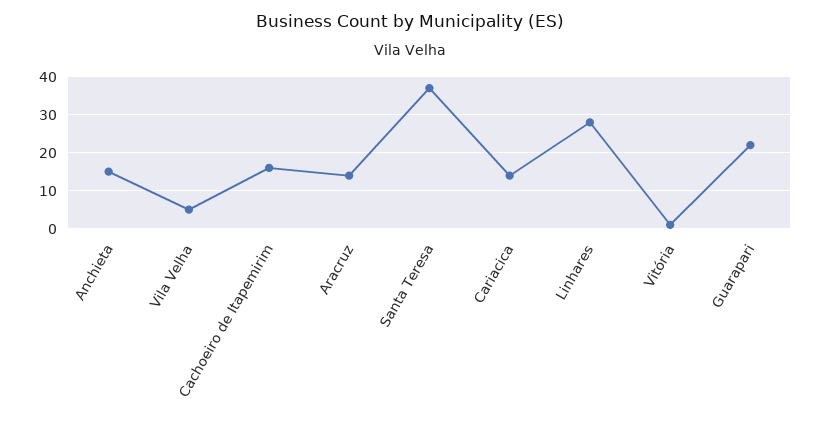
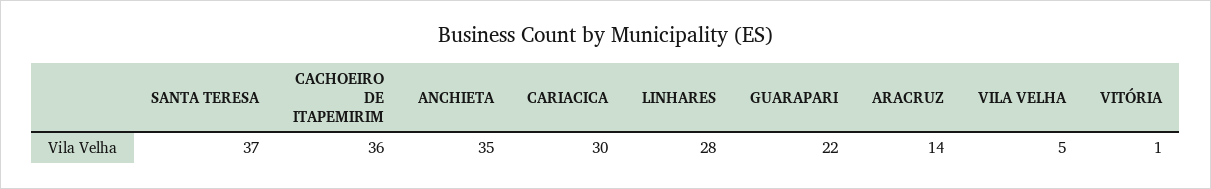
  {
-   "Anchieta": 15,
+   "Anchieta": 35,
    "Vila Velha": 5,
-   "Cachoeiro de Itapemirim": 15,
+   "Cachoeiro de Itapemirim": 36,
    "Aracruz": 14,
    "Santa Teresa": 37,
-   "Cariacica": 15,
+   "Cariacica": 30,
    "Linhares": 28,
    "Vitória": 1,
    "Guarapari": 22
  }

